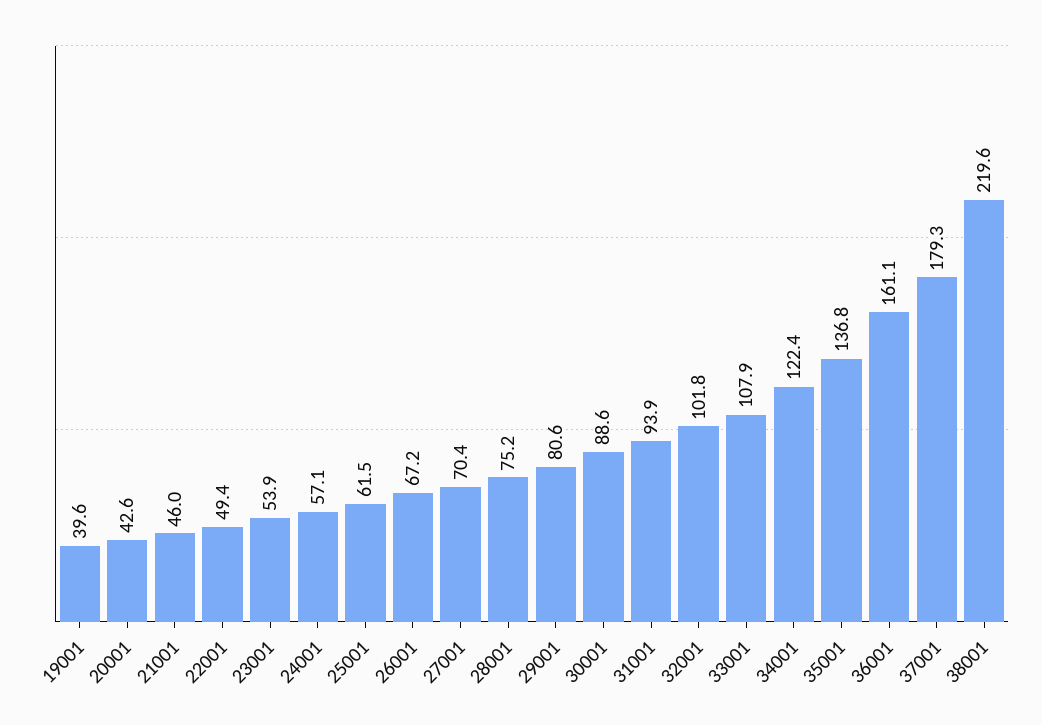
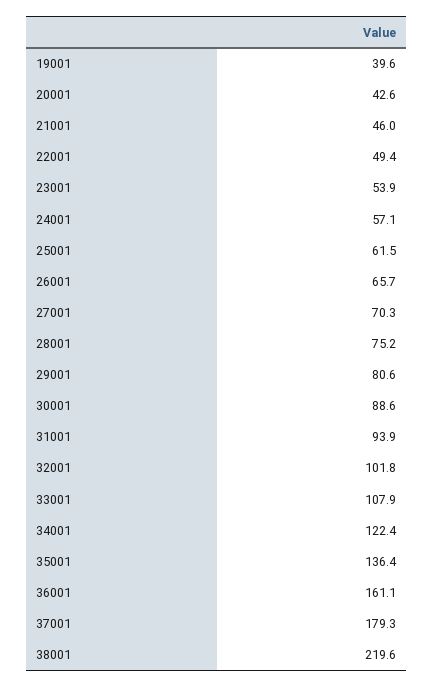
  {
    "19001": 39.6,
    "20001": 42.6,
    "21001": 46,
    "22001": 49.4,
    "23001": 53.9,
    "24001": 57.1,
    "25001": 61.5,
-   "26001": 67.2,
+   "26001": 65.7,
-   "27001": 70.4,
+   "27001": 70.3,
    "28001": 75.2,
    "29001": 80.6,
    "30001": 88.6,
    "31001": 93.9,
    "32001": 101.8,
    "33001": 107.9,
    "34001": 122.4,
-   "35001": 136.8,
+   "35001": 136.4,
    "36001": 161.1,
    "37001": 179.3,
    "38001": 219.6
  }

